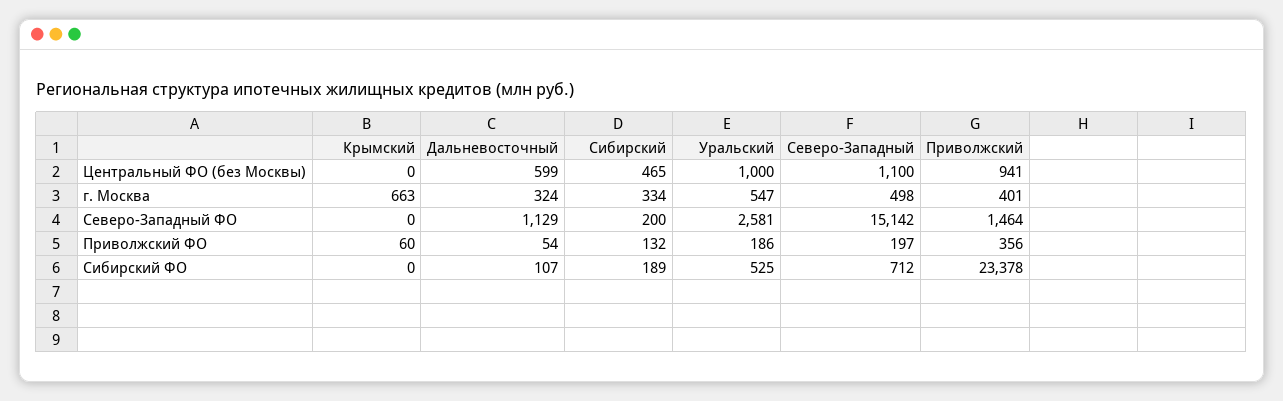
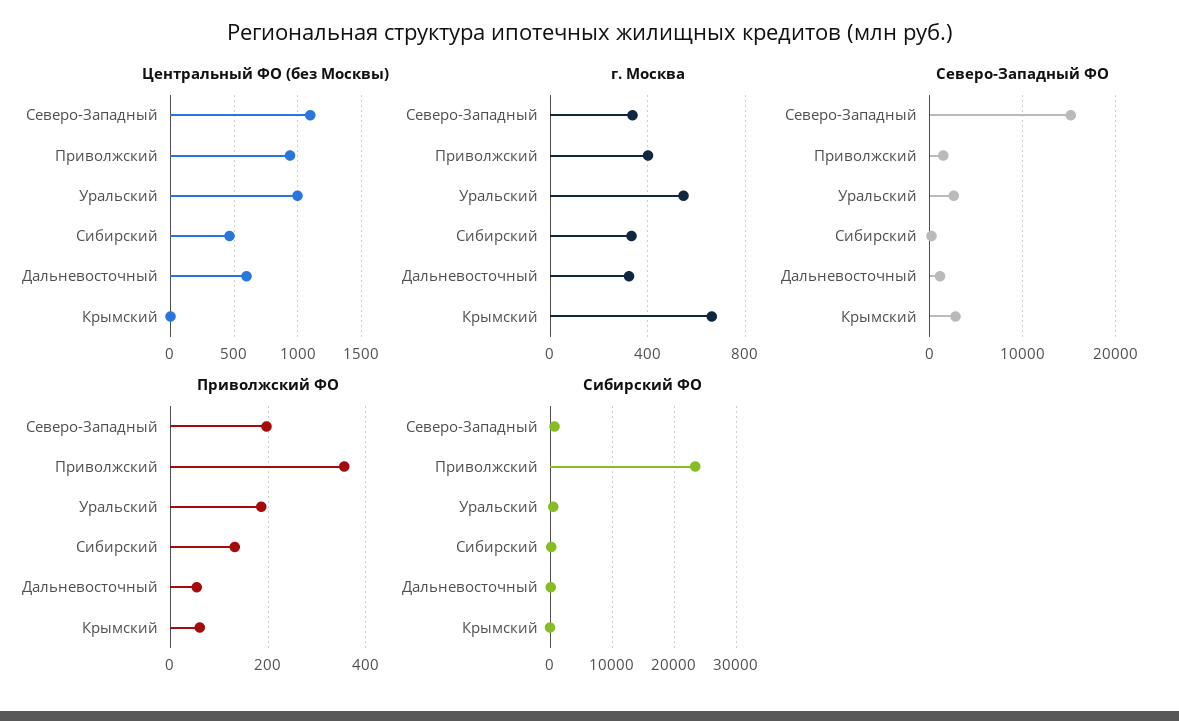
  {
    "Центральный ФО (без Москвы)": {
      "Крымский": 0,
      "Дальневосточный": 599,
      "Сибирский": 465,
      "Уральский": 1000,
      "Северо-Западный": 1100,
      "Приволжский": 941
    },
    "г. Москва": {
      "Крымский": 663,
      "Дальневосточный": 324,
      "Сибирский": 334,
      "Уральский": 547,
-     "Северо-Западный": 498,
+     "Северо-Западный": 350,
      "Приволжский": 401
    },
    "Северо-Западный ФО": {
-     "Крымский": 0,
+     "Крымский": 3000,
      "Дальневосточный": 1129,
      "Сибирский": 200,
      "Уральский": 2581,
      "Северо-Западный": 15142,
      "Приволжский": 1464
    },
    "Приволжский ФО": {
      "Крымский": 60,
      "Дальневосточный": 54,
      "Сибирский": 132,
      "Уральский": 186,
      "Северо-Западный": 197,
      "Приволжский": 356
    },
    "Сибирский ФО": {
      "Крымский": 0,
      "Дальневосточный": 107,
      "Сибирский": 189,
      "Уральский": 525,
      "Северо-Западный": 712,
      "Приволжский": 23378
    }
  }

